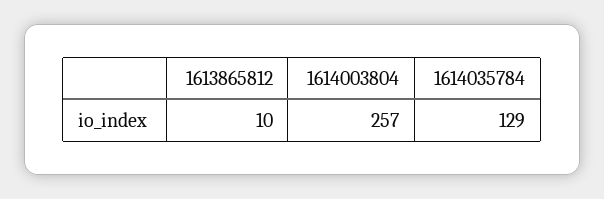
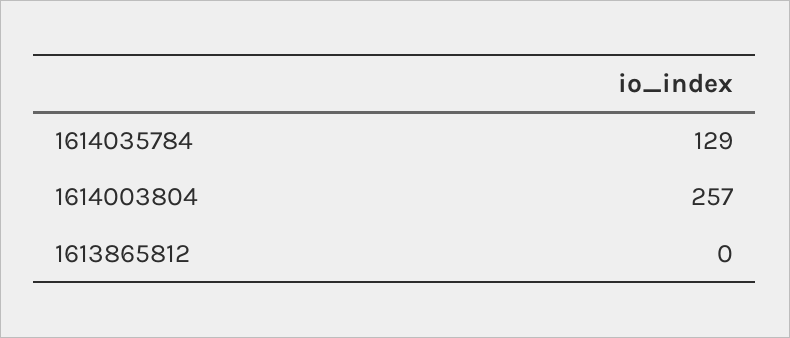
  {
-   "1613865812": 10,
+   "1613865812": 0,
    "1614003804": 257,
    "1614035784": 129
  }

